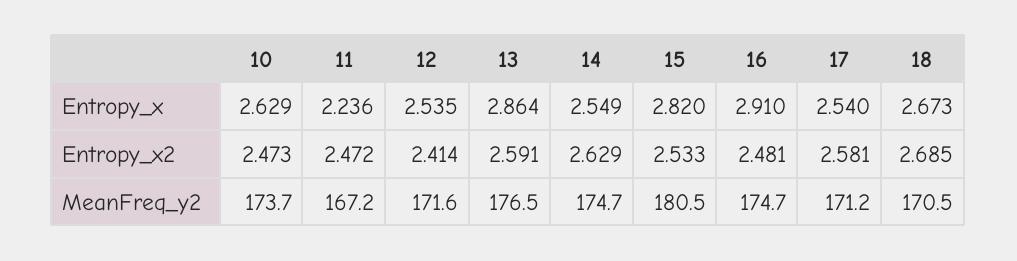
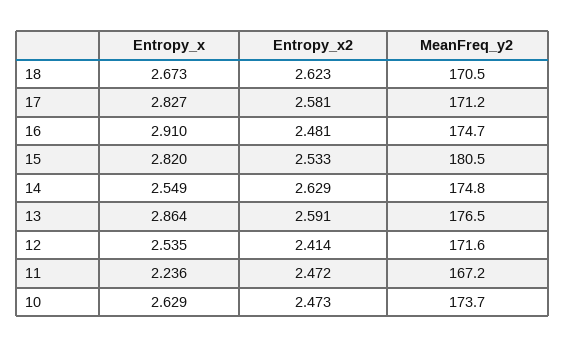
  {
    "10": {
      "Entropy_x": 2.629,
      "Entropy_x2": 2.473,
      "MeanFreq_y2": 173.7
    },
    "11": {
      "Entropy_x": 2.236,
      "Entropy_x2": 2.472,
      "MeanFreq_y2": 167.2
    },
    "12": {
      "Entropy_x": 2.535,
      "Entropy_x2": 2.414,
      "MeanFreq_y2": 171.6
    },
    "13": {
      "Entropy_x": 2.864,
      "Entropy_x2": 2.591,
      "MeanFreq_y2": 176.5
    },
    "14": {
      "Entropy_x": 2.549,
      "Entropy_x2": 2.629,
-     "MeanFreq_y2": 174.7
+     "MeanFreq_y2": 174.8
    },
    "15": {
      "Entropy_x": 2.82,
      "Entropy_x2": 2.533,
      "MeanFreq_y2": 180.5
    },
    "16": {
      "Entropy_x": 2.91,
      "Entropy_x2": 2.481,
      "MeanFreq_y2": 174.7
    },
    "17": {
-     "Entropy_x": 2.54,
+     "Entropy_x": 2.827,
      "Entropy_x2": 2.581,
      "MeanFreq_y2": 171.2
    },
    "18": {
      "Entropy_x": 2.673,
-     "Entropy_x2": 2.685,
+     "Entropy_x2": 2.623,
      "MeanFreq_y2": 170.5
    }
  }

